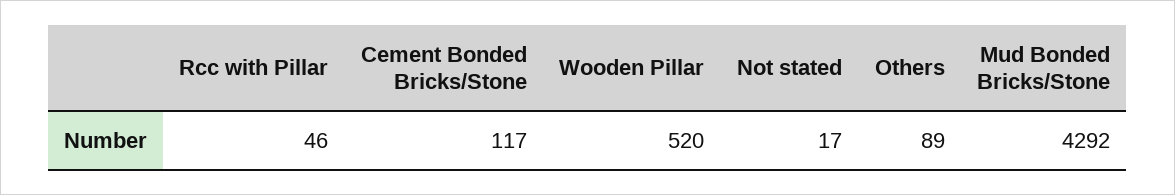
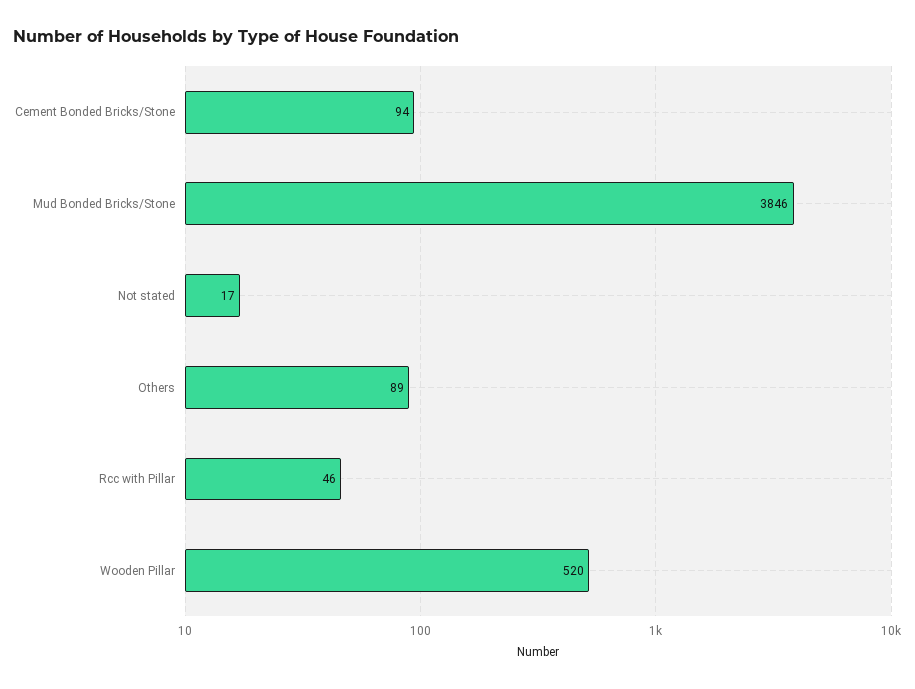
  {
    "Rcc with Pillar": 46,
-   "Cement Bonded Bricks/Stone": 117,
+   "Cement Bonded Bricks/Stone": 94,
    "Wooden Pillar": 520,
    "Not stated": 17,
    "Others": 89,
-   "Mud Bonded Bricks/Stone": 4292
+   "Mud Bonded Bricks/Stone": 3846
  }

